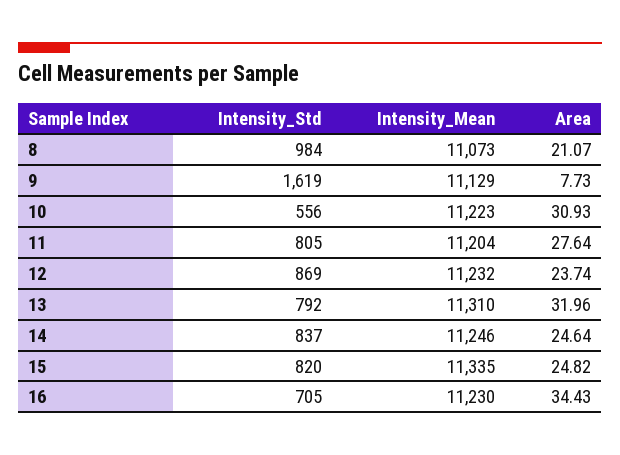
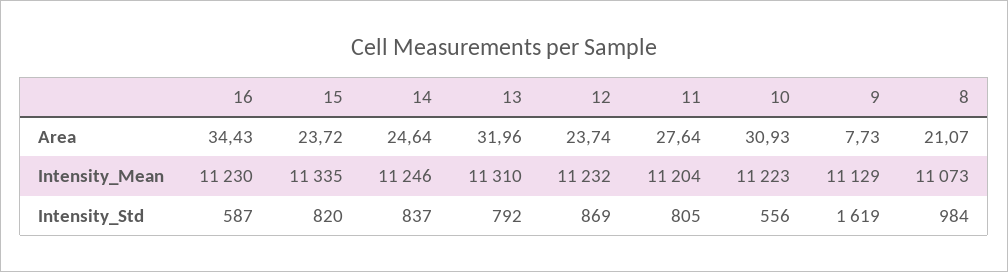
  {
    "Intensity_Std": {
      "8": 984,
      "9": 1619,
      "10": 556,
      "11": 805,
      "12": 869,
      "13": 792,
      "14": 837,
      "15": 820,
-     "16": 705
+     "16": 587
    },
    "Intensity_Mean": {
      "8": 11073,
      "9": 11129,
      "10": 11223,
      "11": 11204,
      "12": 11232,
      "13": 11310,
      "14": 11246,
      "15": 11335,
      "16": 11230
    },
    "Area": {
      "8": 21.07,
      "9": 7.73,
      "10": 30.93,
      "11": 27.64,
      "12": 23.74,
      "13": 31.96,
      "14": 24.64,
-     "15": 24.82,
+     "15": 23.72,
      "16": 34.43
    }
  }

